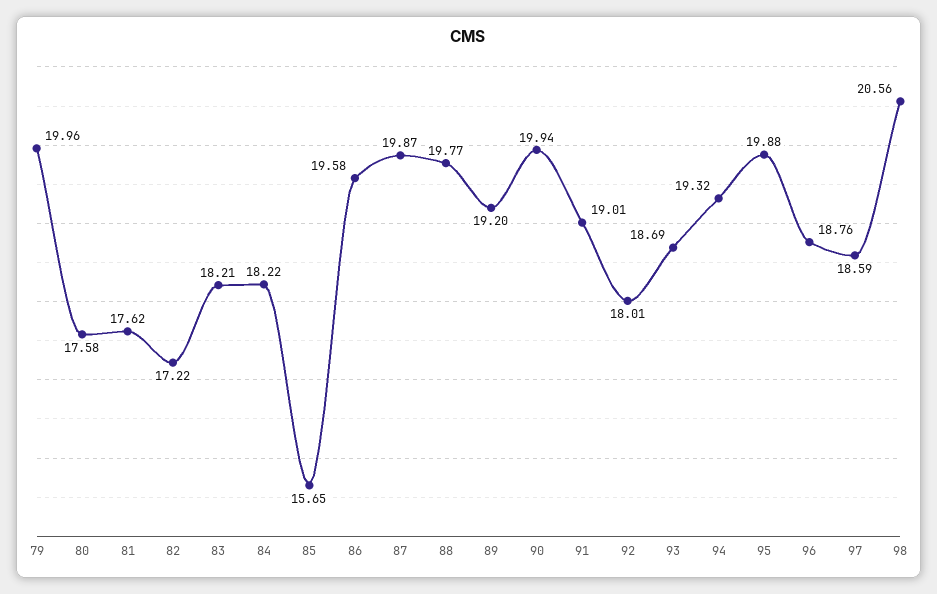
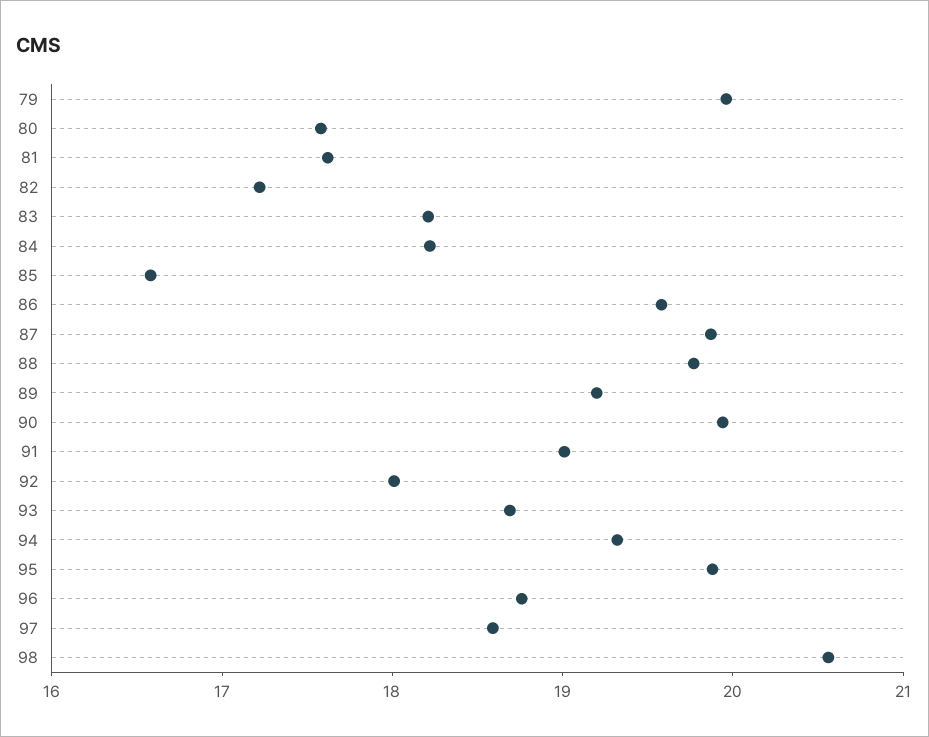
  {
    "79": 19.96,
    "80": 17.58,
    "81": 17.62,
    "82": 17.22,
    "83": 18.21,
    "84": 18.22,
-   "85": 15.65,
+   "85": 16.6,
    "86": 19.58,
    "87": 19.87,
    "88": 19.77,
    "89": 19.2,
    "90": 19.94,
    "91": 19.01,
    "92": 18.01,
    "93": 18.69,
    "94": 19.32,
    "95": 19.88,
    "96": 18.76,
    "97": 18.59,
    "98": 20.56
  }

